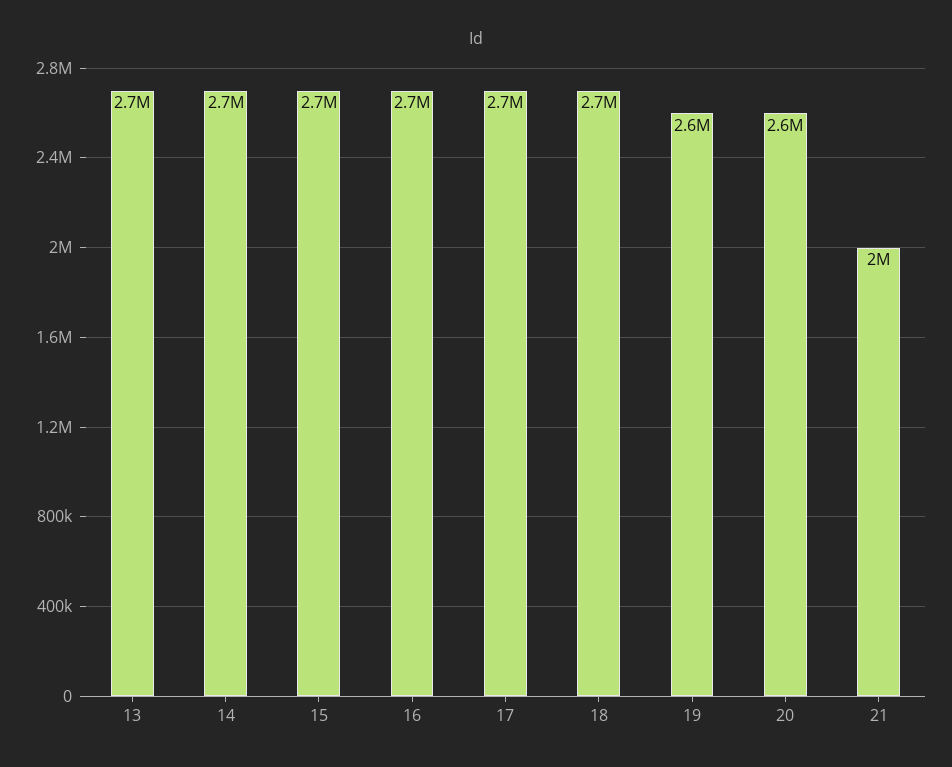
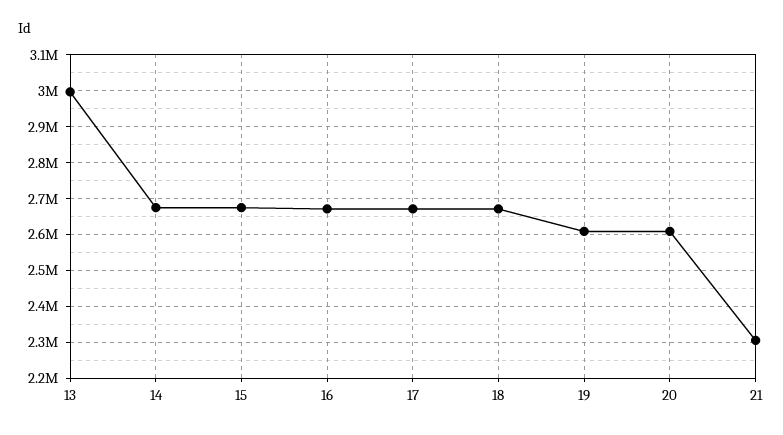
  {
-   "13": 2700000,
+   "13": 3000000,
    "14": 2700000,
    "15": 2700000,
    "16": 2700000,
    "17": 2700000,
    "18": 2700000,
    "19": 2600000,
    "20": 2600000,
-   "21": 2000000
+   "21": 2300000
  }

